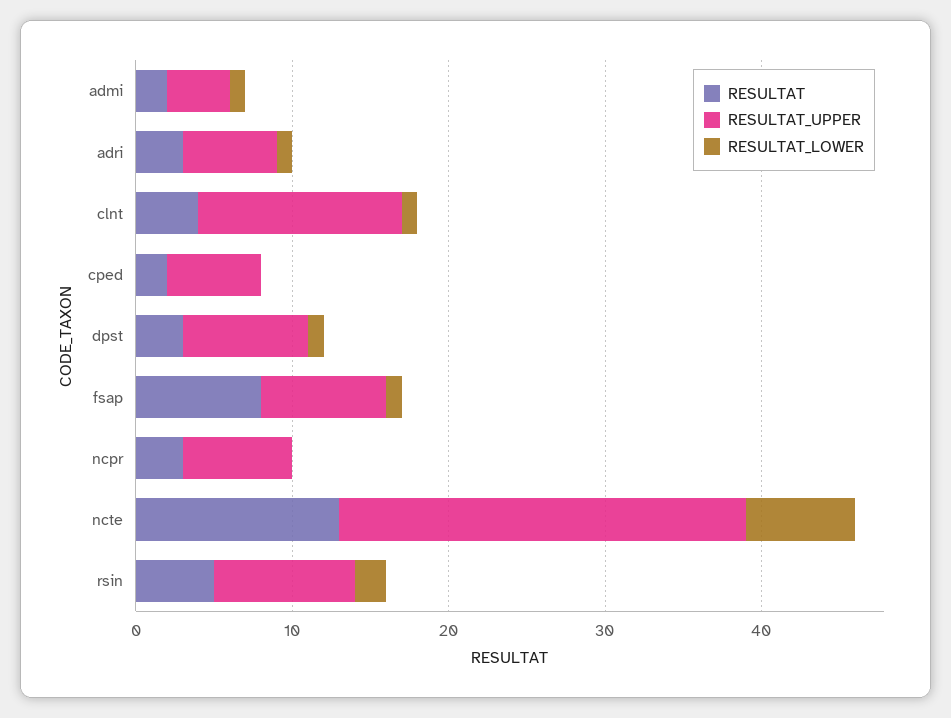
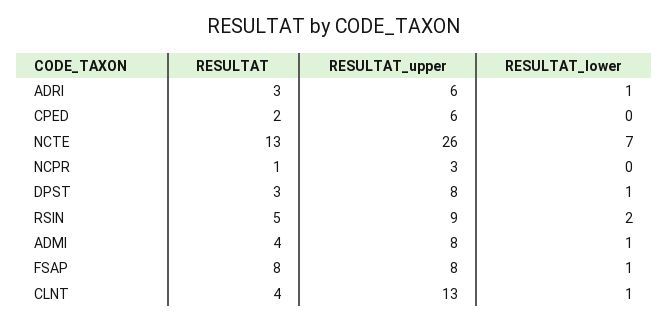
  {
    "RESULTAT": {
-     "admi": 2,
+     "admi": 4,
      "adri": 3,
      "clnt": 4,
      "cped": 2,
      "dpst": 3,
      "fsap": 8,
-     "ncpr": 3,
+     "ncpr": 1,
      "ncte": 13,
      "rsin": 5
    },
    "RESULTAT_UPPER": {
-     "admi": 4,
+     "admi": 8,
      "adri": 6,
      "clnt": 13,
      "cped": 6,
      "dpst": 8,
      "fsap": 8,
-     "ncpr": 7,
+     "ncpr": 3,
      "ncte": 26,
      "rsin": 9
    },
    "RESULTAT_LOWER": {
      "admi": 1,
      "adri": 1,
      "clnt": 1,
      "cped": 0,
      "dpst": 1,
      "fsap": 1,
      "ncpr": 0,
      "ncte": 7,
      "rsin": 2
    }
  }

